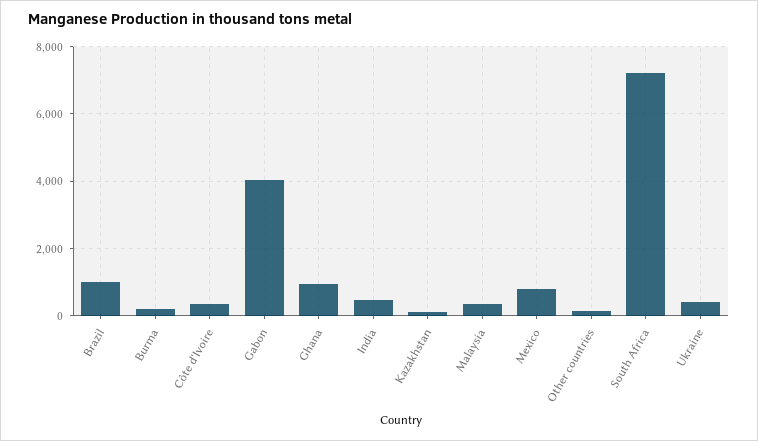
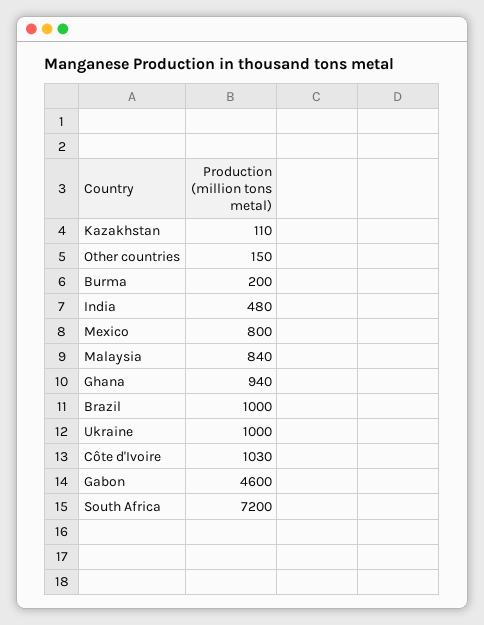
  {
    "Brazil": 1000,
    "Burma": 200,
-   "Côte d'Ivoire": 400,
+   "Côte d'Ivoire": 1030,
-   "Gabon": 4000,
+   "Gabon": 4600,
    "Ghana": 940,
    "India": 480,
    "Kazakhstan": 110,
-   "Malaysia": 400,
+   "Malaysia": 840,
    "Mexico": 800,
    "Other countries": 150,
    "South Africa": 7200,
-   "Ukraine": 400
+   "Ukraine": 1000
  }

